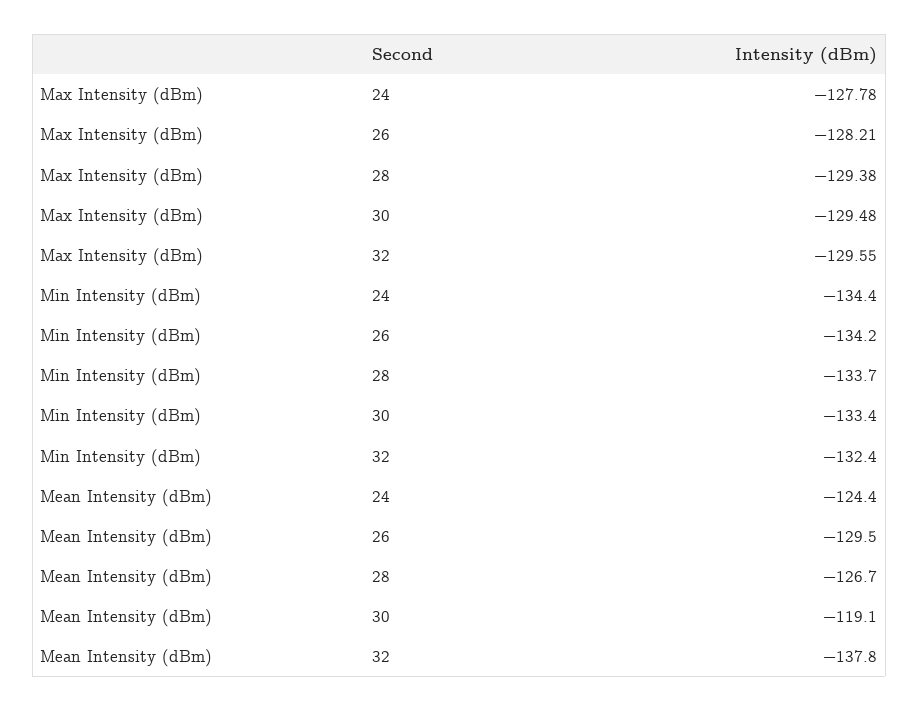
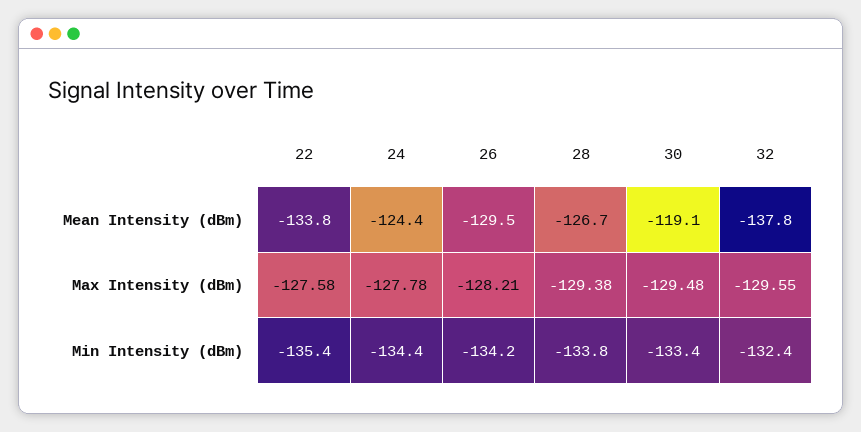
  {
    "Max Intensity (dBm)": {
      "24": -127.78,
      "26": -128.21,
      "28": -129.38,
      "30": -129.48,
-     "32": -129.55
+     "32": -129.55,
+     "22": -127.58
    },
    "Min Intensity (dBm)": {
      "24": -134.4,
      "26": -134.2,
-     "28": -133.7,
+     "28": -133.8,
      "30": -133.4,
-     "32": -132.4
+     "32": -132.4,
+     "22": -135.4
    },
    "Mean Intensity (dBm)": {
      "24": -124.4,
      "26": -129.5,
      "28": -126.7,
      "30": -119.1,
-     "32": -137.8
+     "32": -137.8,
+     "22": -133.8
    }
  }

